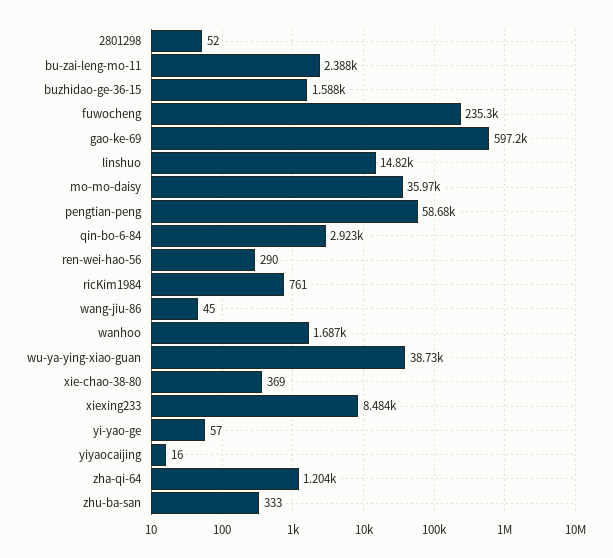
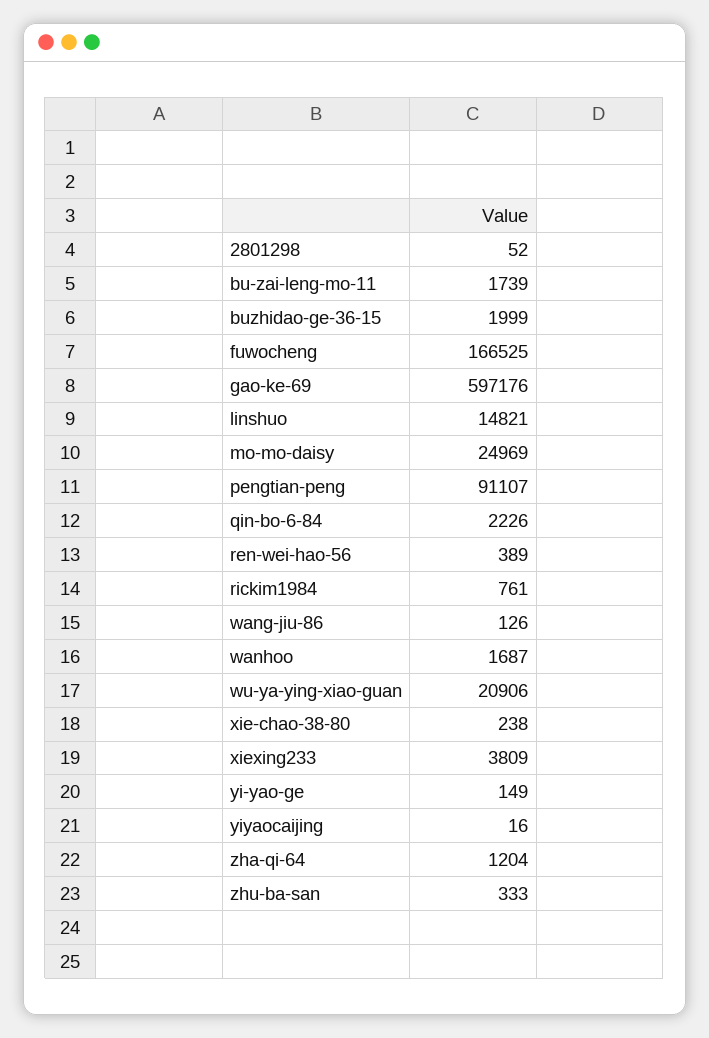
  {
    "2801298": 52,
-   "bu-zai-leng-mo-11": 2388,
+   "bu-zai-leng-mo-11": 1739,
-   "buzhidao-ge-36-15": 1588,
+   "buzhidao-ge-36-15": 1999,
-   "fuwocheng": 235300,
+   "fuwocheng": 166525,
    "gao-ke-69": 597176,
    "linshuo": 14821,
-   "mo-mo-daisy": 35970,
+   "mo-mo-daisy": 24969,
-   "pengtian-peng": 58680,
+   "pengtian-peng": 91107,
-   "qin-bo-6-84": 2923,
+   "qin-bo-6-84": 2226,
-   "ren-wei-hao-56": 290,
+   "ren-wei-hao-56": 389,
    "ricKim1984": 761,
-   "wang-jiu-86": 45,
+   "wang-jiu-86": 126,
    "wanhoo": 1687,
-   "wu-ya-ying-xiao-guan": 38730,
+   "wu-ya-ying-xiao-guan": 20906,
-   "xie-chao-38-80": 369,
+   "xie-chao-38-80": 238,
-   "xiexing233": 8484,
+   "xiexing233": 3809,
-   "yi-yao-ge": 57,
+   "yi-yao-ge": 149,
    "yiyaocaijing": 16,
    "zha-qi-64": 1204,
    "zhu-ba-san": 333
  }

